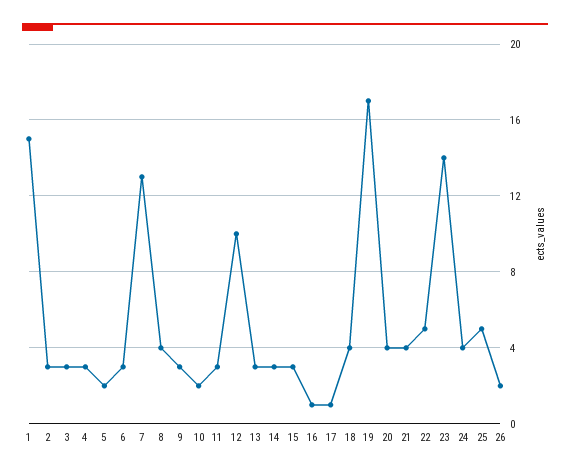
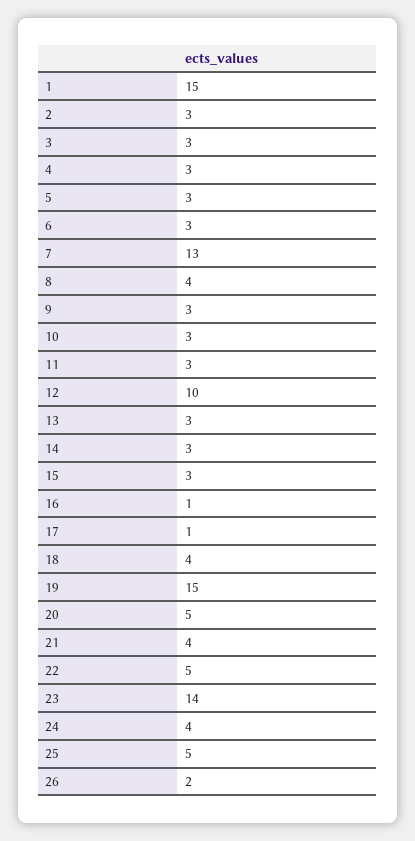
  {
    "1": 15,
    "2": 3,
    "3": 3,
    "4": 3,
-   "5": 2,
+   "5": 3,
    "6": 3,
    "7": 13,
    "8": 4,
    "9": 3,
-   "10": 2,
+   "10": 3,
    "11": 3,
    "12": 10,
    "13": 3,
    "14": 3,
    "15": 3,
    "16": 1,
    "17": 1,
    "18": 4,
-   "19": 17,
+   "19": 15,
-   "20": 4,
+   "20": 5,
    "21": 4,
    "22": 5,
    "23": 14,
    "24": 4,
    "25": 5,
    "26": 2
  }

